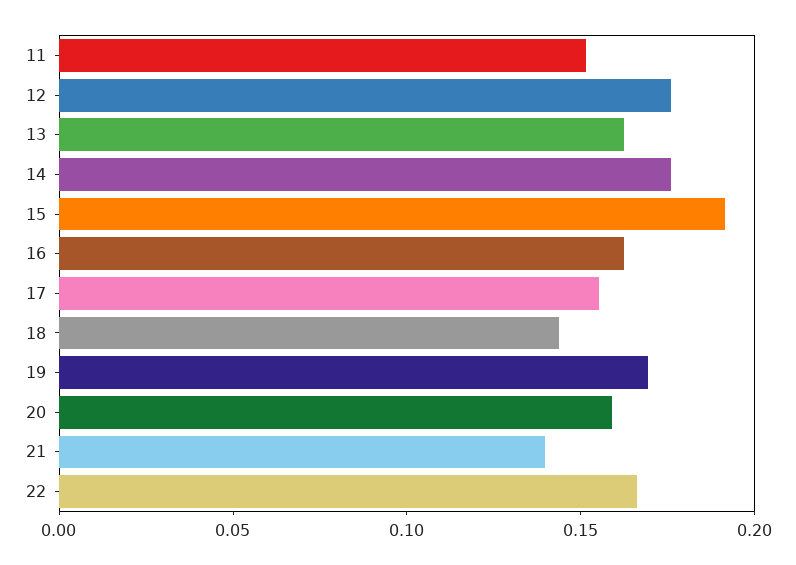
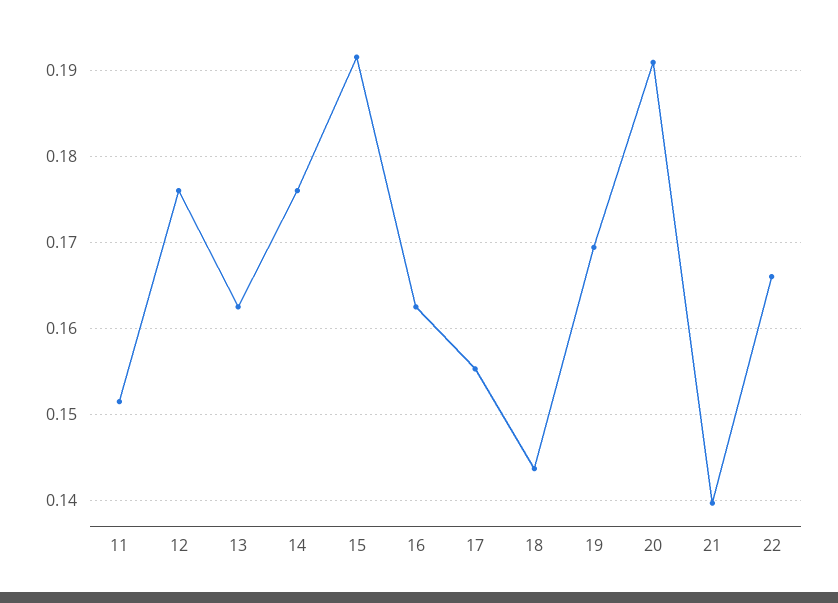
  {
    "11": 0.152,
    "12": 0.176,
    "13": 0.163,
    "14": 0.176,
    "15": 0.192,
    "16": 0.163,
    "17": 0.155,
    "18": 0.144,
    "19": 0.169,
-   "20": 0.16,
+   "20": 0.191,
    "21": 0.14,
    "22": 0.166
  }

